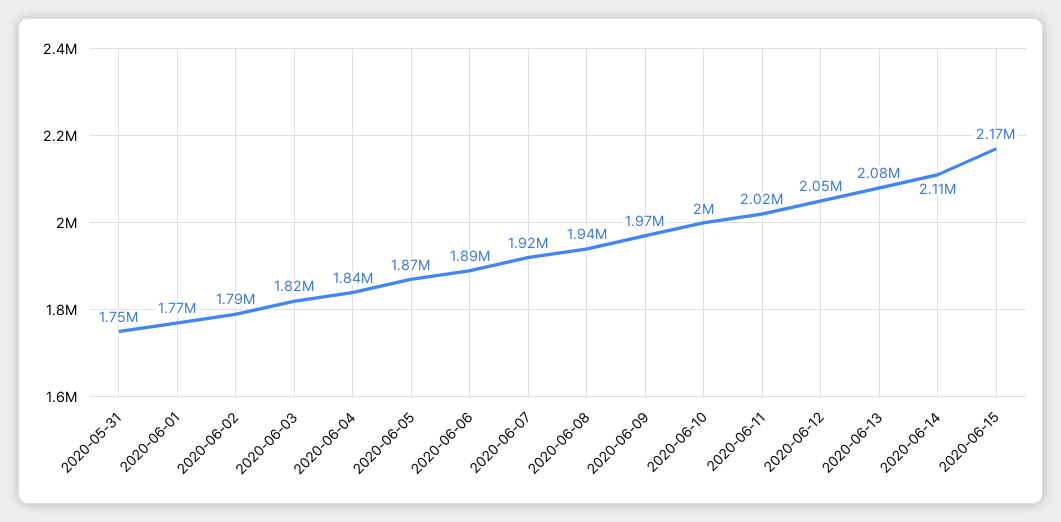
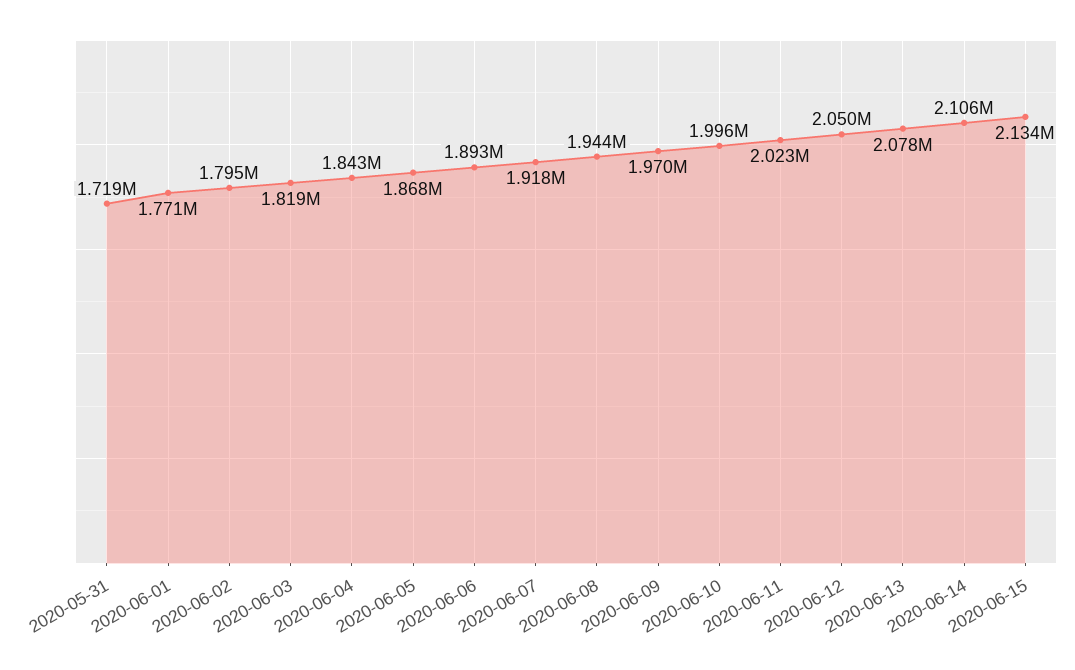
  {
-   "2020-05-31": 1750000,
+   "2020-05-31": 1719000,
    "2020-06-01": 1771000,
    "2020-06-02": 1795000,
    "2020-06-03": 1819000,
    "2020-06-04": 1843000,
    "2020-06-05": 1868000,
    "2020-06-06": 1893000,
    "2020-06-07": 1918000,
    "2020-06-08": 1944000,
    "2020-06-09": 1970000,
    "2020-06-10": 1996000,
    "2020-06-11": 2023000,
    "2020-06-12": 2050000,
    "2020-06-13": 2078000,
    "2020-06-14": 2106000,
-   "2020-06-15": 2170000
+   "2020-06-15": 2134000
  }

